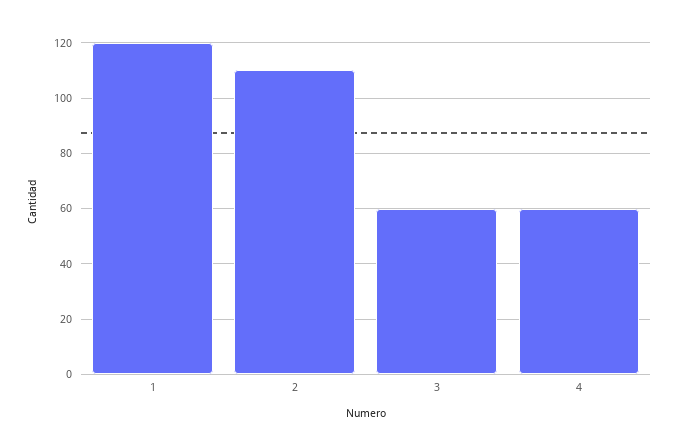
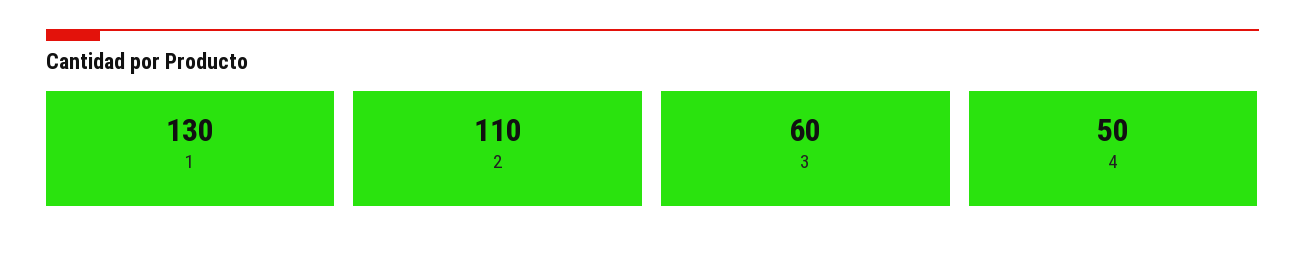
  {
-   "1": 120,
+   "1": 130,
    "2": 110,
    "3": 60,
-   "4": 60
+   "4": 50
  }

